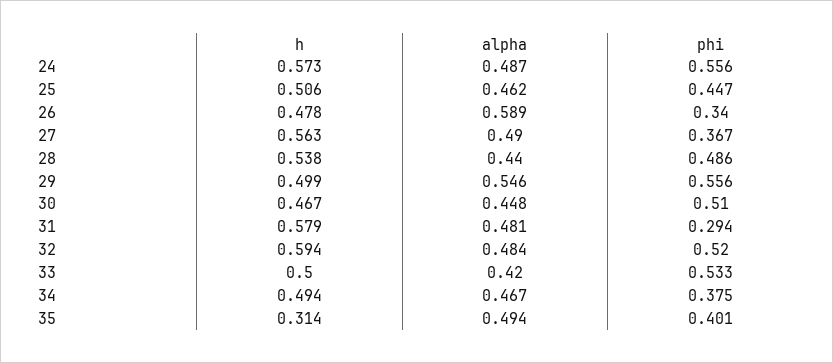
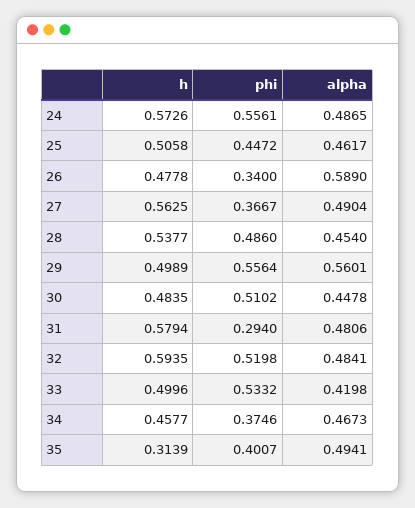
  {
    "h": {
      "24": 0.5726,
      "25": 0.5058,
      "26": 0.4778,
      "27": 0.5625,
      "28": 0.5377,
      "29": 0.4989,
-     "30": 0.467,
+     "30": 0.4835,
      "31": 0.5794,
      "32": 0.5935,
      "33": 0.4996,
-     "34": 0.494,
+     "34": 0.4577,
      "35": 0.3139
    },
    "alpha": {
      "24": 0.4865,
      "25": 0.4617,
      "26": 0.589,
      "27": 0.4904,
-     "28": 0.44,
+     "28": 0.454,
-     "29": 0.546,
+     "29": 0.5601,
      "30": 0.4478,
      "31": 0.4806,
      "32": 0.4841,
      "33": 0.4198,
      "34": 0.4673,
      "35": 0.4941
    },
    "phi": {
      "24": 0.5561,
      "25": 0.4472,
      "26": 0.34,
      "27": 0.3667,
      "28": 0.486,
      "29": 0.5564,
      "30": 0.5102,
      "31": 0.294,
      "32": 0.5198,
      "33": 0.5332,
      "34": 0.3746,
      "35": 0.4007
    }
  }

